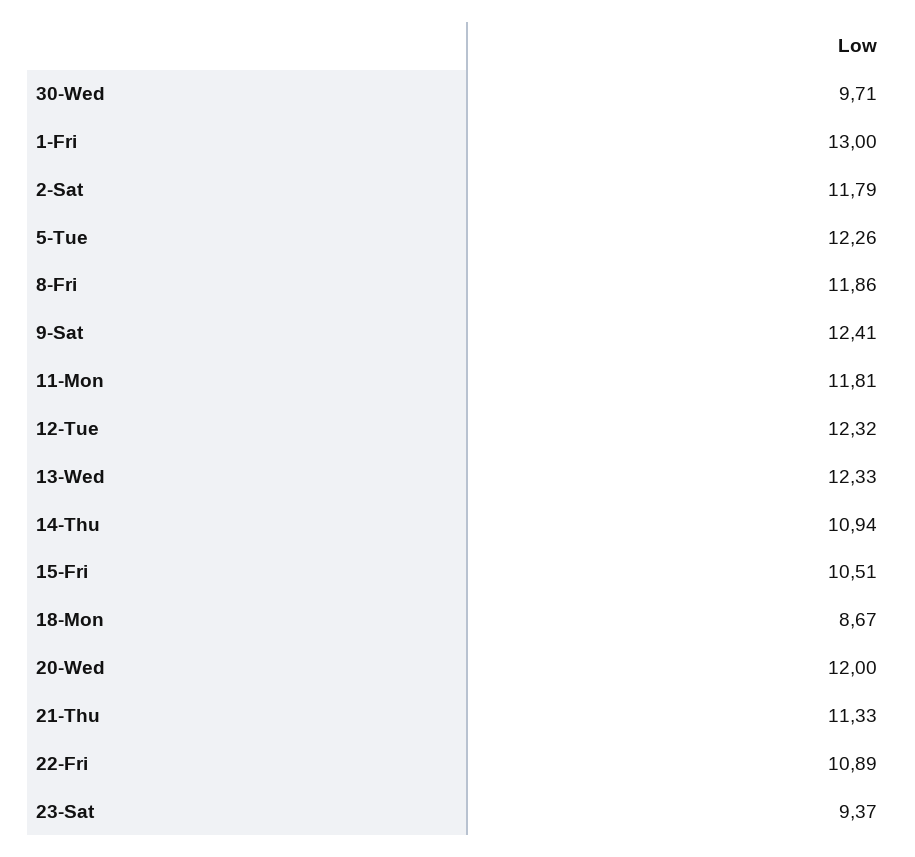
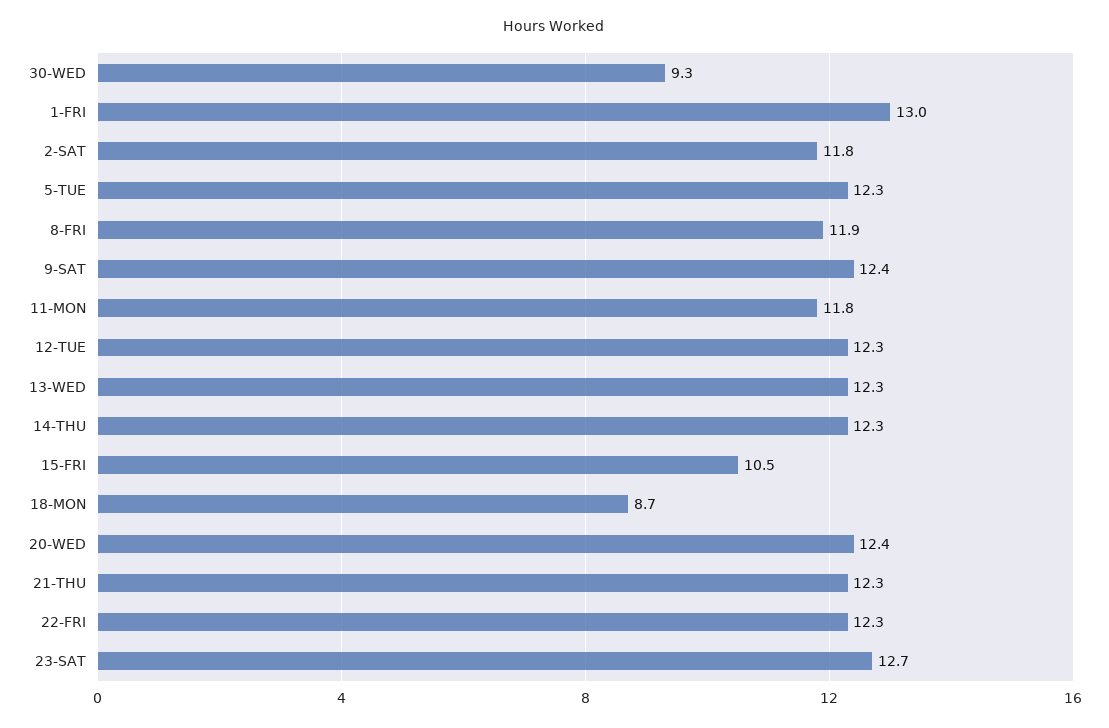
  {
-   "30-Wed": 9.71,
+   "30-Wed": 9.3,
    "1-Fri": 13,
    "2-Sat": 11.79,
    "5-Tue": 12.26,
    "8-Fri": 11.86,
    "9-Sat": 12.41,
    "11-Mon": 11.81,
    "12-Tue": 12.32,
    "13-Wed": 12.33,
-   "14-Thu": 10.94,
+   "14-Thu": 12.3,
    "15-Fri": 10.51,
    "18-Mon": 8.67,
-   "20-Wed": 12,
+   "20-Wed": 12.4,
-   "21-Thu": 11.33,
+   "21-Thu": 12.3,
-   "22-Fri": 10.89,
+   "22-Fri": 12.3,
-   "23-Sat": 9.37
+   "23-Sat": 12.7
  }

